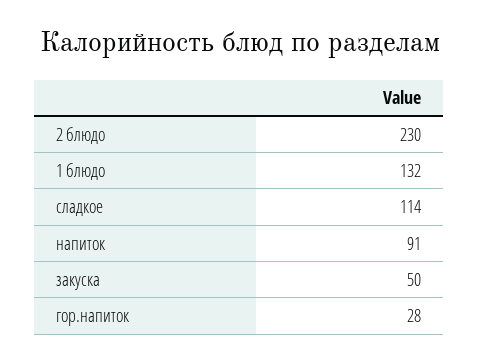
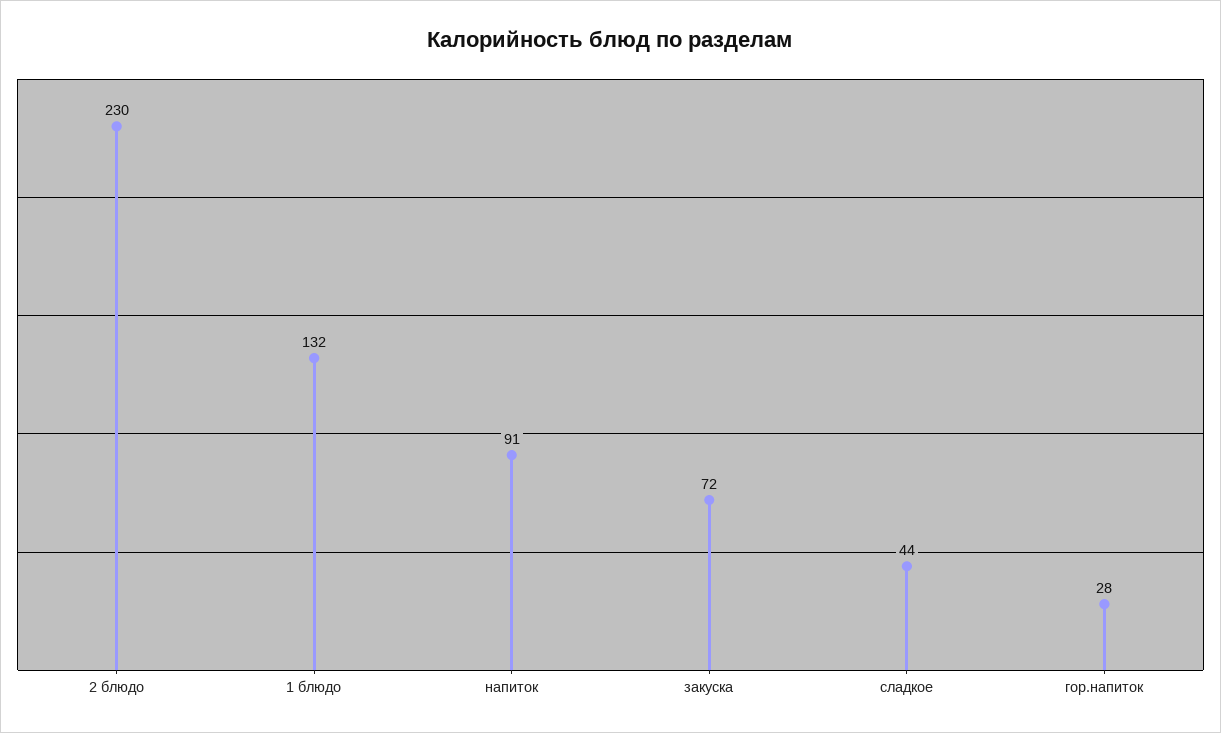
  {
    "2 блюдо": 230,
    "1 блюдо": 132,
-   "сладкое": 114,
+   "сладкое": 44,
    "напиток": 91,
-   "закуска": 50,
+   "закуска": 72,
    "гор.напиток": 28
  }

